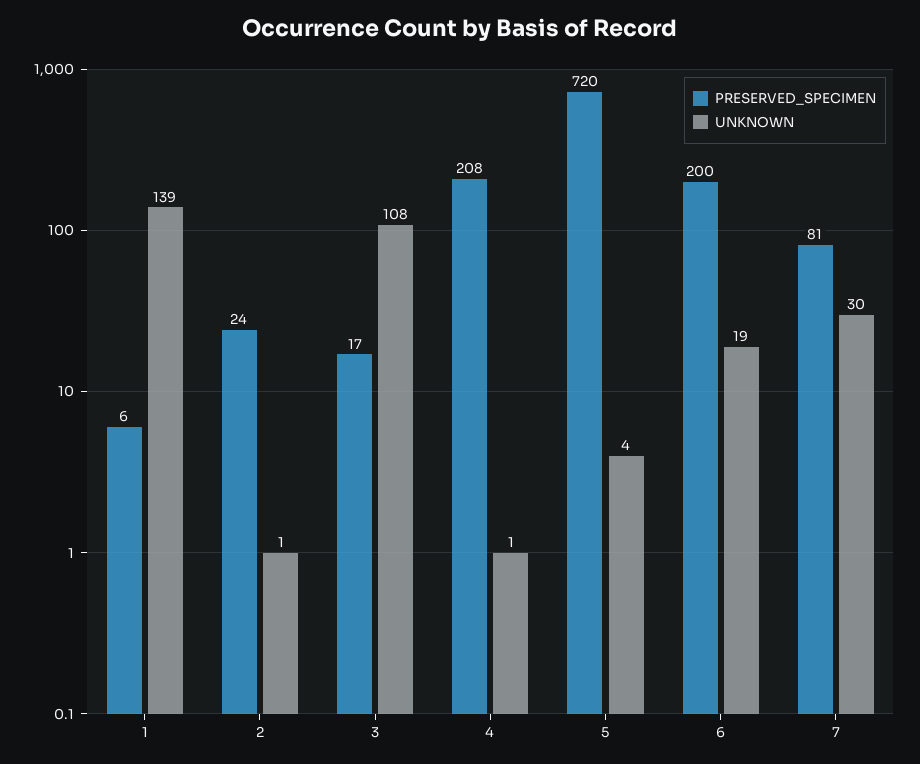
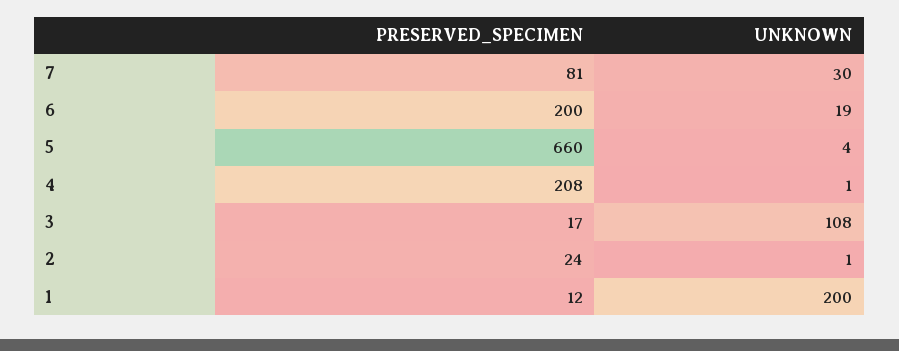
  {
    "PRESERVED_SPECIMEN": {
-     "1": 6,
+     "1": 12,
      "2": 24,
      "3": 17,
      "4": 208,
-     "5": 720,
+     "5": 660,
      "6": 200,
      "7": 81
    },
    "UNKNOWN": {
-     "1": 139,
+     "1": 200,
      "2": 1,
      "3": 108,
      "4": 1,
      "5": 4,
      "6": 19,
      "7": 30
    }
  }

